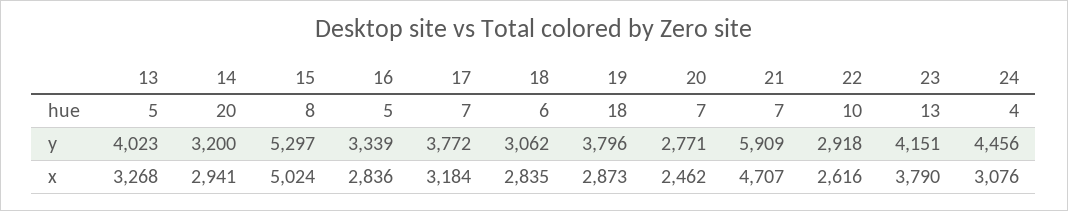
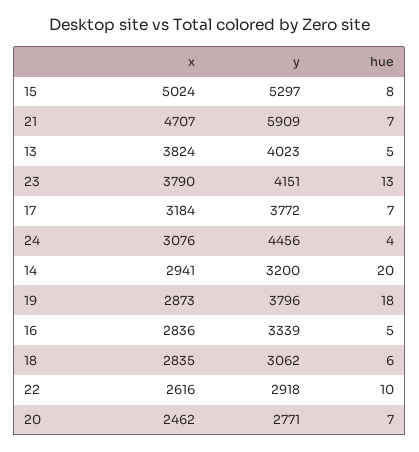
  {
    "13": {
      "hue": 5,
      "y": 4023,
-     "x": 3268
+     "x": 3824
    },
    "14": {
      "hue": 20,
      "y": 3200,
      "x": 2941
    },
    "15": {
      "hue": 8,
      "y": 5297,
      "x": 5024
    },
    "16": {
      "hue": 5,
      "y": 3339,
      "x": 2836
    },
    "17": {
      "hue": 7,
      "y": 3772,
      "x": 3184
    },
    "18": {
      "hue": 6,
      "y": 3062,
      "x": 2835
    },
    "19": {
      "hue": 18,
      "y": 3796,
      "x": 2873
    },
    "20": {
      "hue": 7,
      "y": 2771,
      "x": 2462
    },
    "21": {
      "hue": 7,
      "y": 5909,
      "x": 4707
    },
    "22": {
      "hue": 10,
      "y": 2918,
      "x": 2616
    },
    "23": {
      "hue": 13,
      "y": 4151,
      "x": 3790
    },
    "24": {
      "hue": 4,
      "y": 4456,
      "x": 3076
    }
  }

